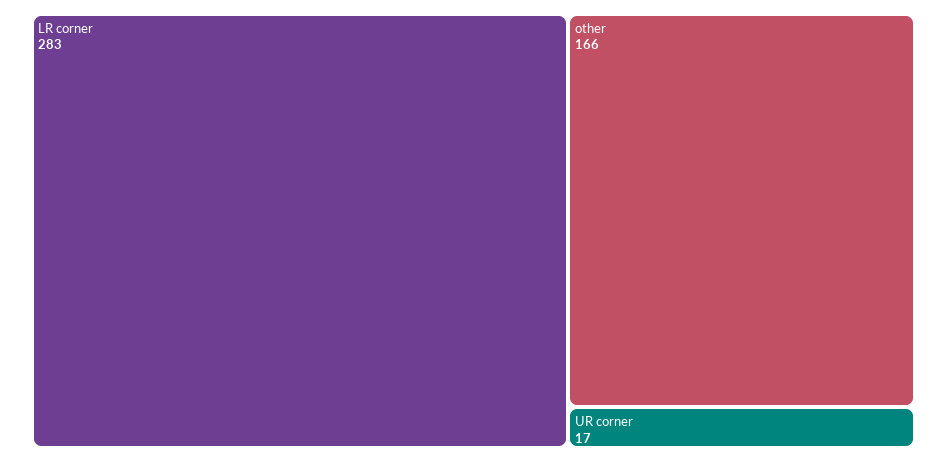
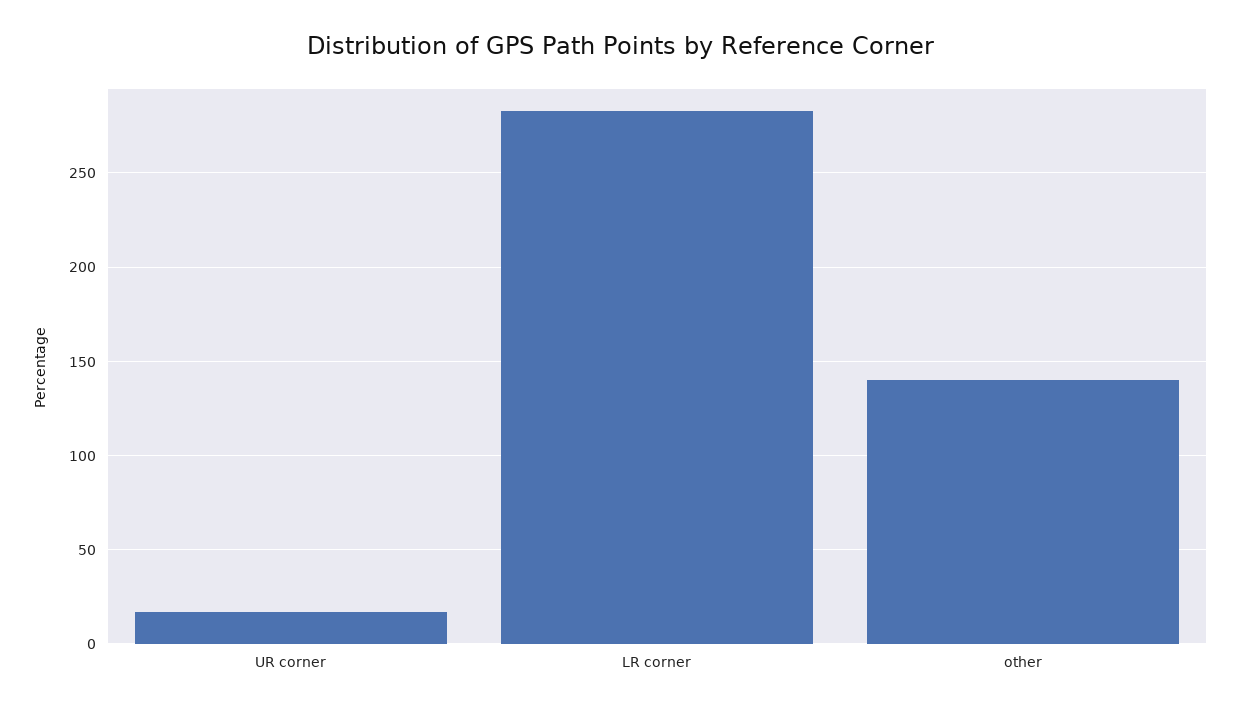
  {
    "LR corner": 283,
-   "other": 166,
+   "other": 140,
    "UR corner": 17
  }

